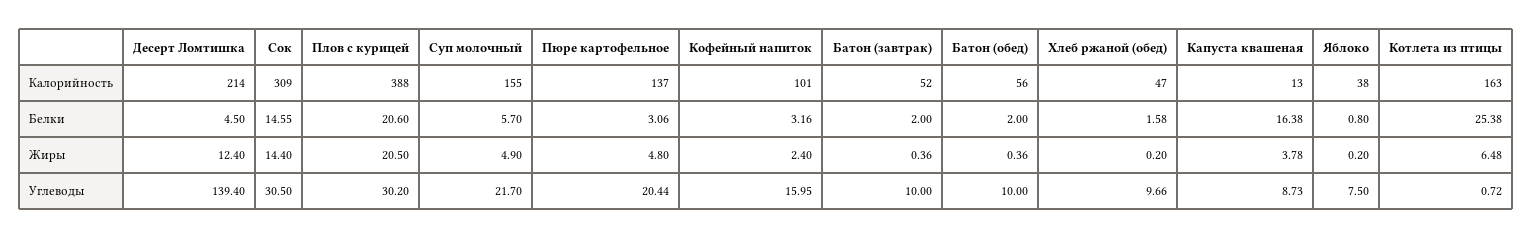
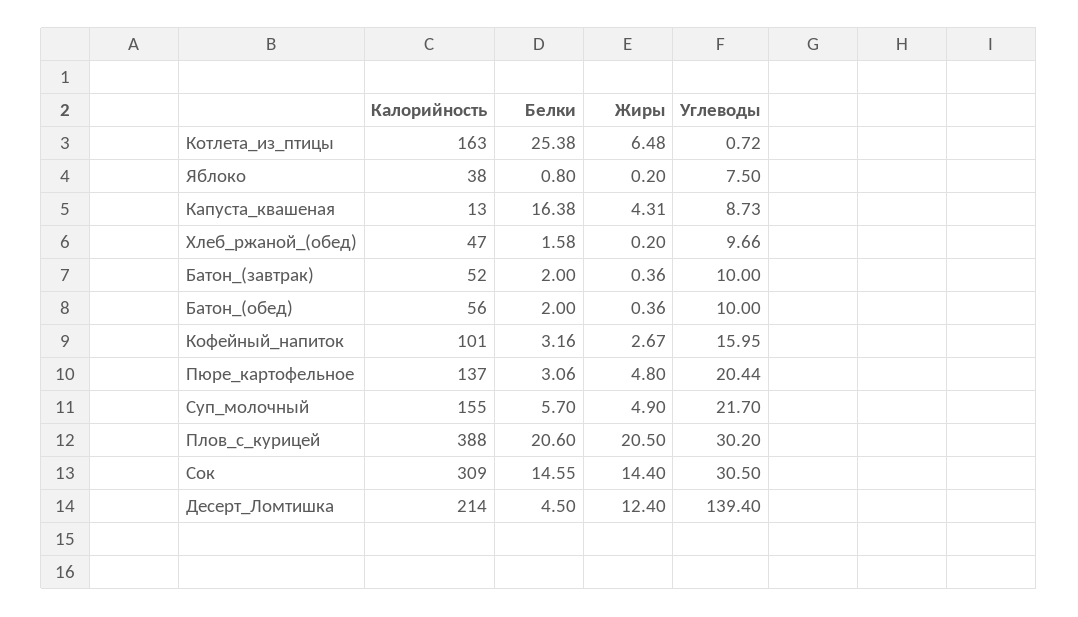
  {
    "Десерт Ломтишка": {
      "Калорийность": 214,
      "Белки": 4.5,
      "Жиры": 12.4,
      "Углеводы": 139.4
    },
    "Сок": {
      "Калорийность": 309,
      "Белки": 14.55,
      "Жиры": 14.4,
      "Углеводы": 30.5
    },
    "Плов с курицей": {
      "Калорийность": 388,
      "Белки": 20.6,
      "Жиры": 20.5,
      "Углеводы": 30.2
    },
    "Суп молочный": {
      "Калорийность": 155,
      "Белки": 5.7,
      "Жиры": 4.9,
      "Углеводы": 21.7
    },
    "Пюре картофельное": {
      "Калорийность": 137,
      "Белки": 3.06,
      "Жиры": 4.8,
      "Углеводы": 20.44
    },
    "Кофейный напиток": {
      "Калорийность": 101,
      "Белки": 3.16,
-     "Жиры": 2.4,
+     "Жиры": 2.67,
      "Углеводы": 15.95
    },
    "Батон (завтрак)": {
      "Калорийность": 52,
      "Белки": 2,
      "Жиры": 0.36,
      "Углеводы": 10
    },
    "Батон (обед)": {
      "Калорийность": 56,
      "Белки": 2,
      "Жиры": 0.36,
      "Углеводы": 10
    },
    "Хлеб ржаной (обед)": {
      "Калорийность": 47,
      "Белки": 1.58,
      "Жиры": 0.2,
      "Углеводы": 9.66
    },
    "Капуста квашеная": {
      "Калорийность": 13,
      "Белки": 16.38,
-     "Жиры": 3.78,
+     "Жиры": 4.31,
      "Углеводы": 8.73
    },
    "Яблоко": {
      "Калорийность": 38,
      "Белки": 0.8,
      "Жиры": 0.2,
      "Углеводы": 7.5
    },
    "Котлета из птицы": {
      "Калорийность": 163,
      "Белки": 25.38,
      "Жиры": 6.48,
      "Углеводы": 0.72
    }
  }

